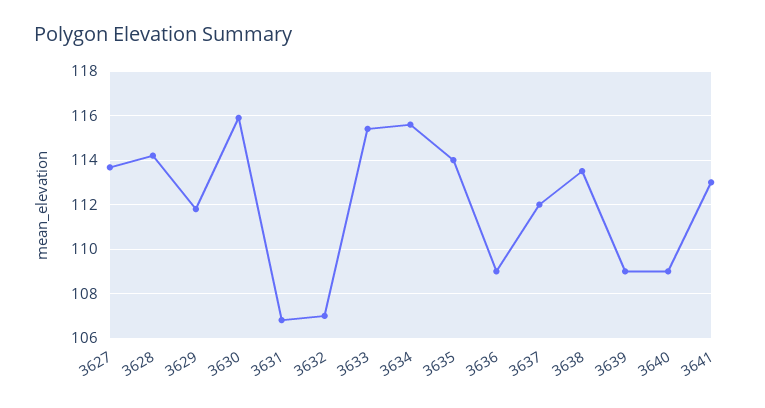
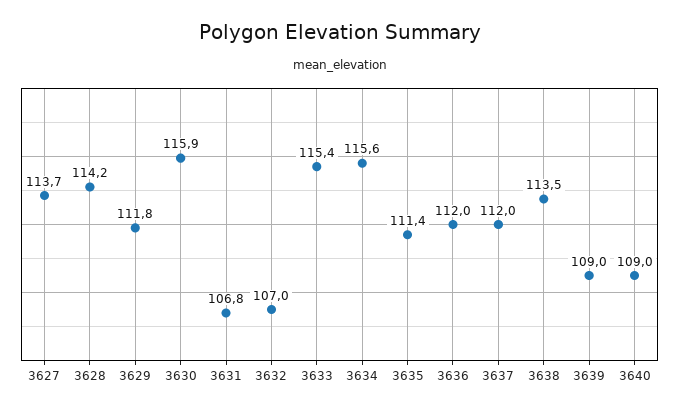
  {
    "3627": 113.7,
    "3628": 114.2,
    "3629": 111.8,
    "3630": 115.9,
    "3631": 106.8,
    "3632": 107,
    "3633": 115.4,
    "3634": 115.6,
-   "3635": 114,
+   "3635": 111.4,
-   "3636": 109,
+   "3636": 112,
    "3637": 112,
    "3638": 113.5,
    "3639": 109,
-   "3640": 109,
+   "3640": 109
-   "3641": 113
  }

